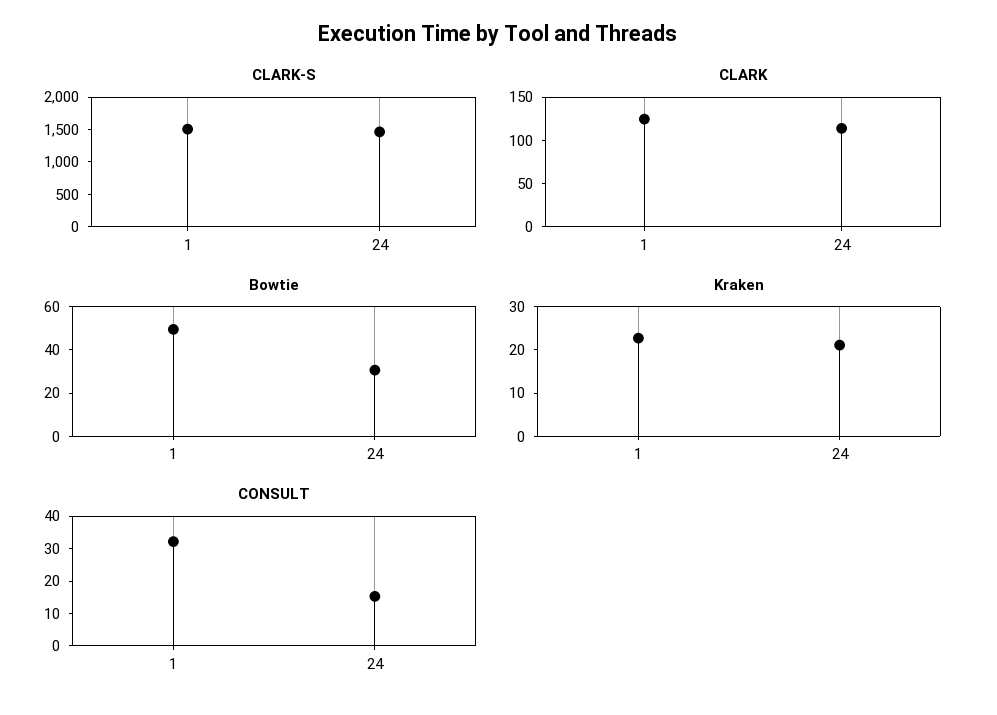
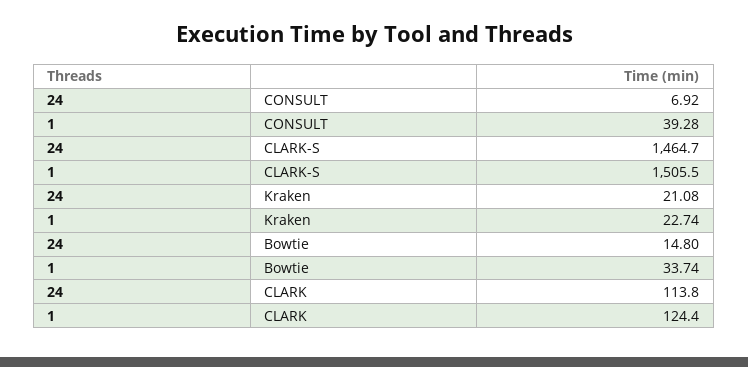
  {
    "CLARK-S": {
      "1": 1505.5,
      "24": 1464.7
    },
    "CLARK": {
      "1": 124.4,
      "24": 113.8
    },
    "Bowtie": {
-     "1": 50,
+     "1": 33.74,
-     "24": 30
+     "24": 14.8
    },
    "Kraken": {
      "1": 22.74,
      "24": 21.08
    },
    "CONSULT": {
-     "1": 32.5,
+     "1": 39.28,
-     "24": 15
+     "24": 6.92
    }
  }

